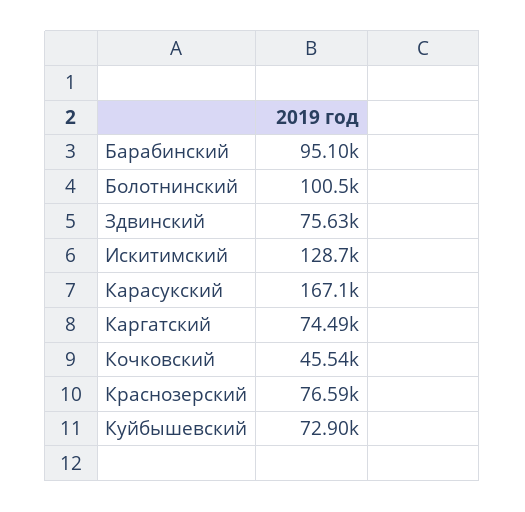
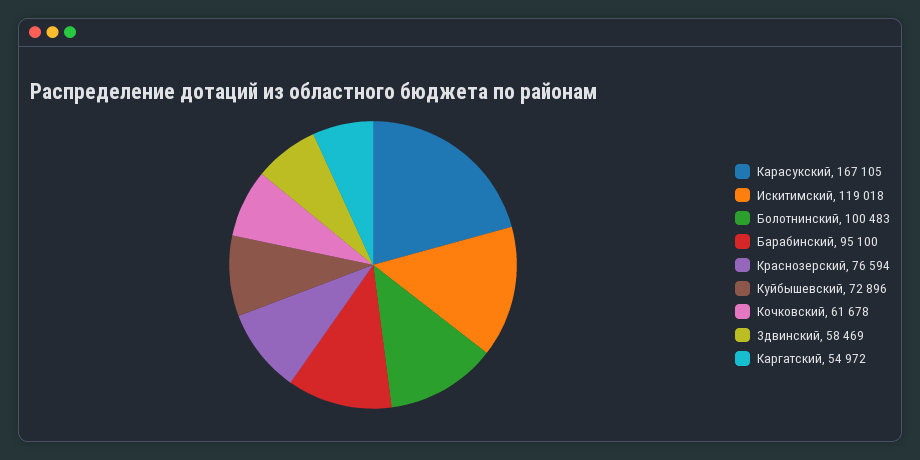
  {
    "Барабинский": 95100,
    "Болотнинский": 100483,
-   "Здвинский": 75630,
+   "Здвинский": 58469,
-   "Искитимский": 128700,
+   "Искитимский": 119018,
    "Карасукский": 167105,
-   "Каргатский": 74490,
+   "Каргатский": 54972,
-   "Кочковский": 45540,
+   "Кочковский": 61678,
    "Краснозерский": 76594,
    "Куйбышевский": 72896
  }

